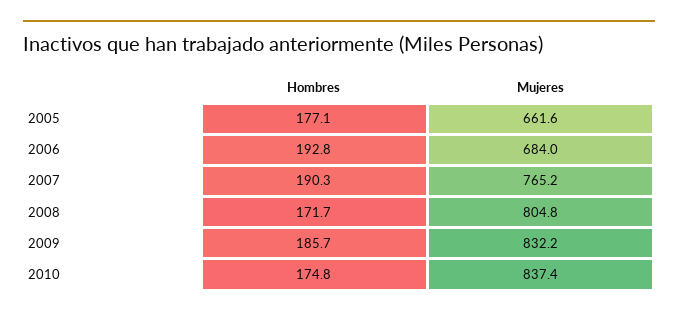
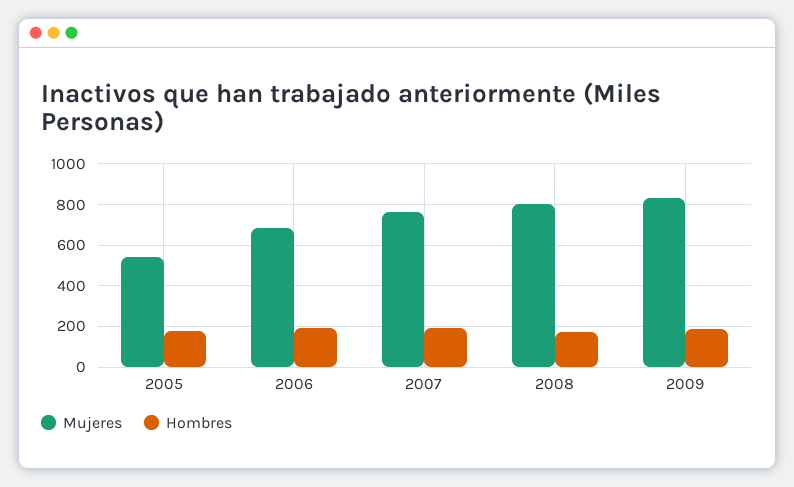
  {
    "Hombres": {
      "2005": 177.1,
      "2006": 192.8,
      "2007": 190.3,
      "2008": 171.7,
-     "2009": 185.7,
+     "2009": 185.7
-     "2010": 174.8
    },
    "Mujeres": {
-     "2005": 661.6,
+     "2005": 550,
      "2006": 684,
      "2007": 765.2,
      "2008": 804.8,
-     "2009": 832.2,
+     "2009": 832.2
-     "2010": 837.4
    }
  }

